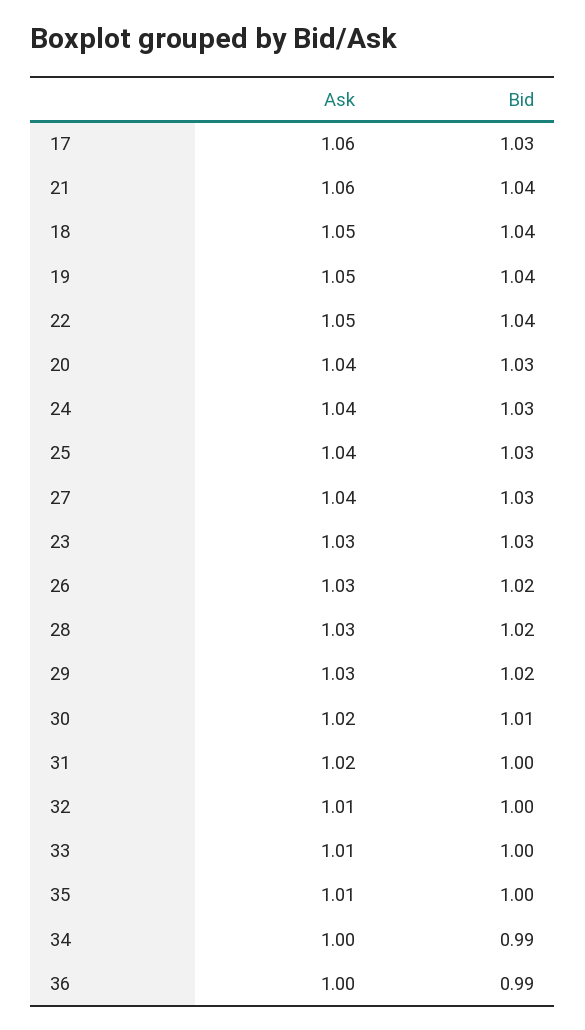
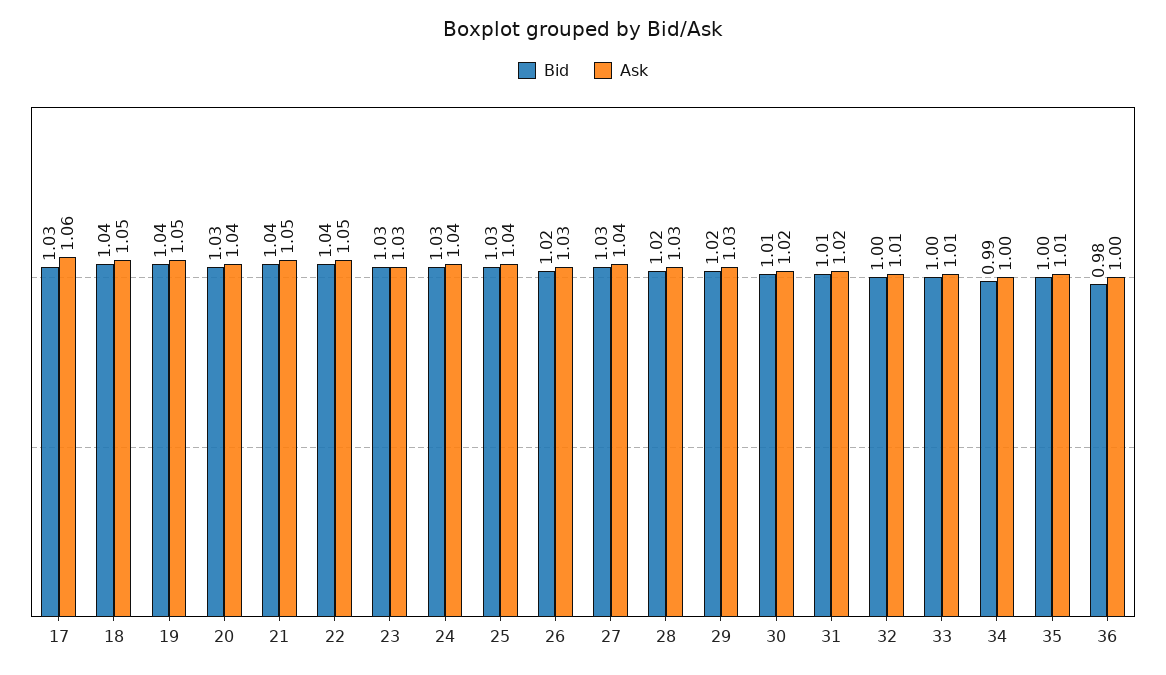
  {
    "Ask": {
      "17": 1.06,
-     "21": 1.06,
+     "21": 1.05,
      "18": 1.05,
      "19": 1.05,
      "22": 1.05,
      "20": 1.04,
      "24": 1.04,
      "25": 1.04,
      "27": 1.04,
      "23": 1.03,
      "26": 1.03,
      "28": 1.03,
      "29": 1.03,
      "30": 1.02,
      "31": 1.02,
      "32": 1.01,
      "33": 1.01,
      "35": 1.01,
      "34": 1,
      "36": 1
    },
    "Bid": {
      "17": 1.03,
      "21": 1.04,
      "18": 1.04,
      "19": 1.04,
      "22": 1.04,
      "20": 1.03,
      "24": 1.03,
      "25": 1.03,
      "27": 1.03,
      "23": 1.03,
      "26": 1.02,
      "28": 1.02,
      "29": 1.02,
      "30": 1.01,
-     "31": 1,
+     "31": 1.01,
      "32": 1,
      "33": 1,
      "35": 1,
      "34": 0.99,
-     "36": 0.99
+     "36": 0.98
    }
  }

